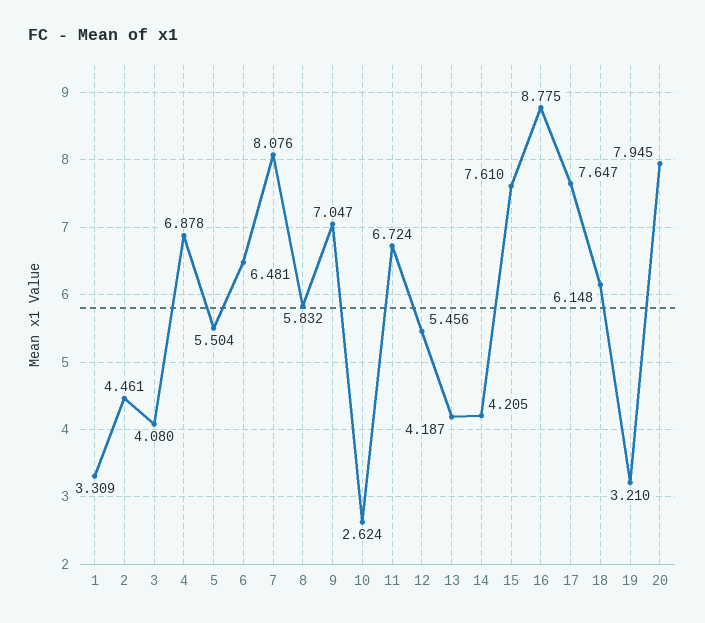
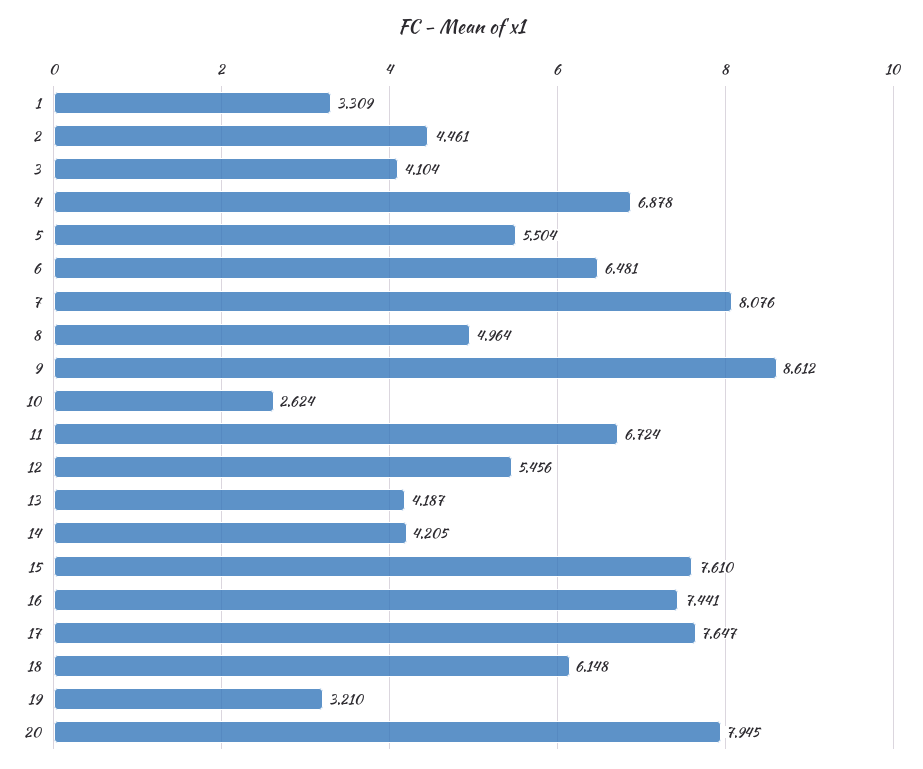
  {
    "1": 3.309,
    "2": 4.461,
-   "3": 4.08,
+   "3": 4.104,
    "4": 6.878,
    "5": 5.504,
    "6": 6.481,
    "7": 8.076,
-   "8": 5.832,
+   "8": 4.964,
-   "9": 7.047,
+   "9": 8.612,
    "10": 2.624,
    "11": 6.724,
    "12": 5.456,
    "13": 4.187,
    "14": 4.205,
    "15": 7.61,
-   "16": 8.775,
+   "16": 7.441,
    "17": 7.647,
    "18": 6.148,
    "19": 3.21,
    "20": 7.945
  }

